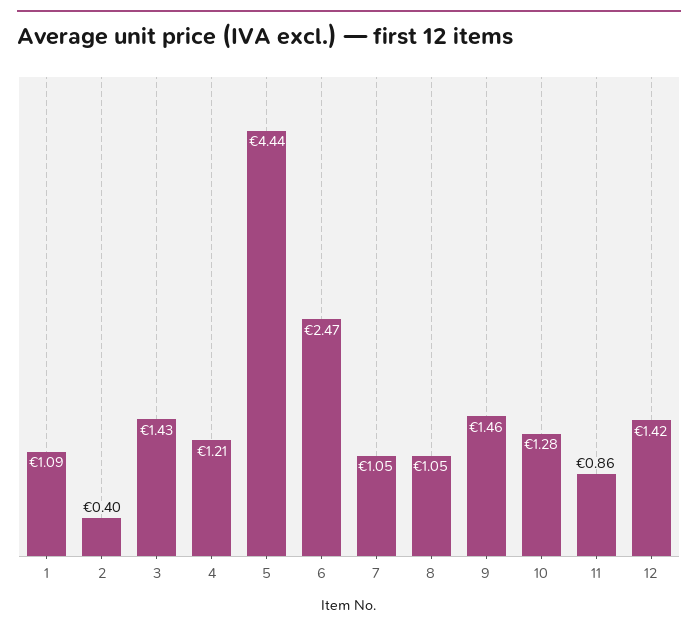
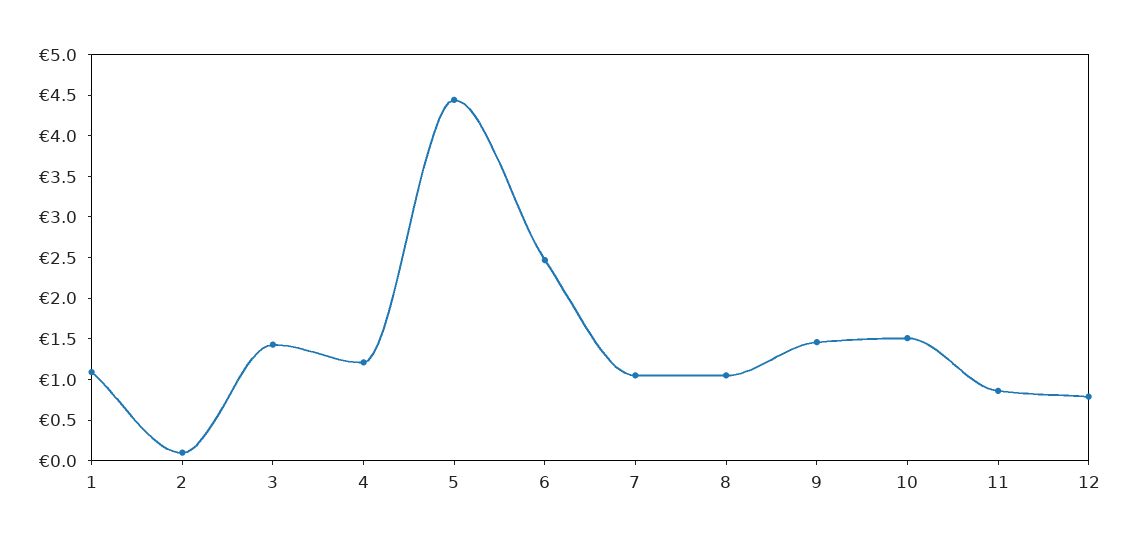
  {
    "1": 1.09,
-   "2": 0.4,
+   "2": 0.1,
    "3": 1.43,
    "4": 1.21,
    "5": 4.44,
    "6": 2.47,
    "7": 1.05,
    "8": 1.05,
    "9": 1.46,
-   "10": 1.28,
+   "10": 1.5,
    "11": 0.86,
-   "12": 1.42
+   "12": 0.8
  }

